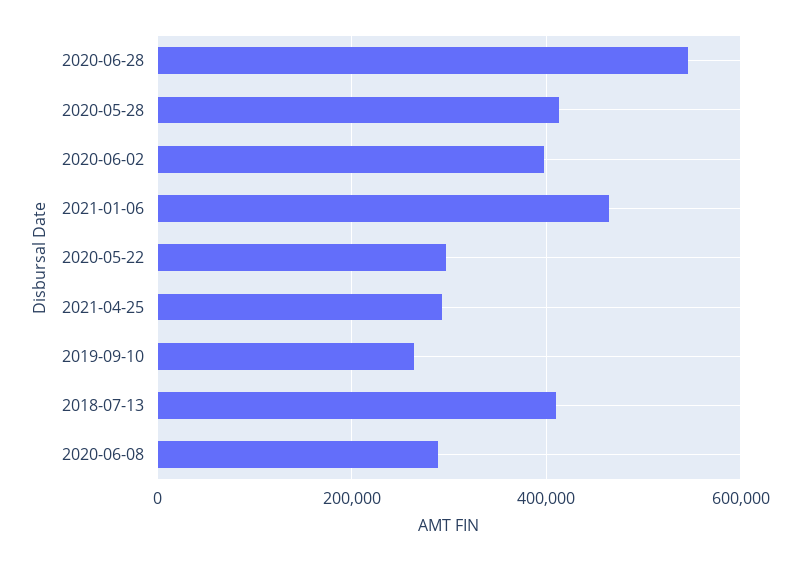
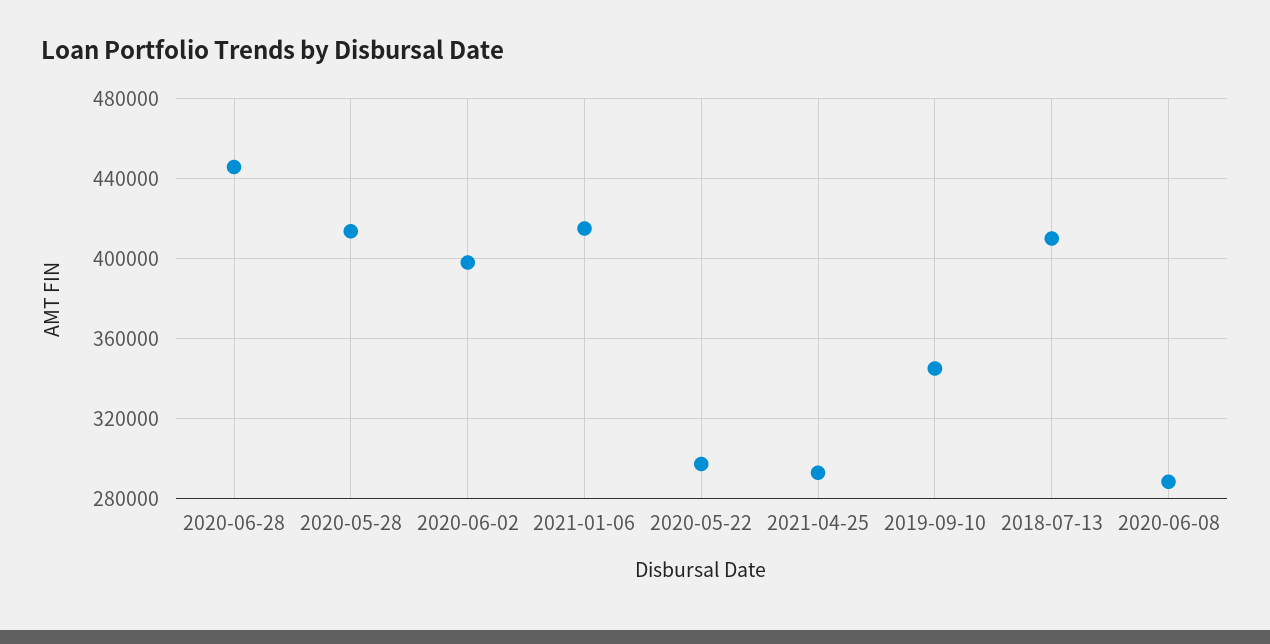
  {
-   "2020-06-28": 540000,
+   "2020-06-28": 445000,
    "2020-05-28": 415000,
    "2020-06-02": 400000,
-   "2021-01-06": 460000,
+   "2021-01-06": 415000,
    "2020-05-22": 295000,
    "2021-04-25": 295000,
-   "2019-09-10": 260000,
+   "2019-09-10": 345000,
    "2018-07-13": 410000,
    "2020-06-08": 290000
  }

